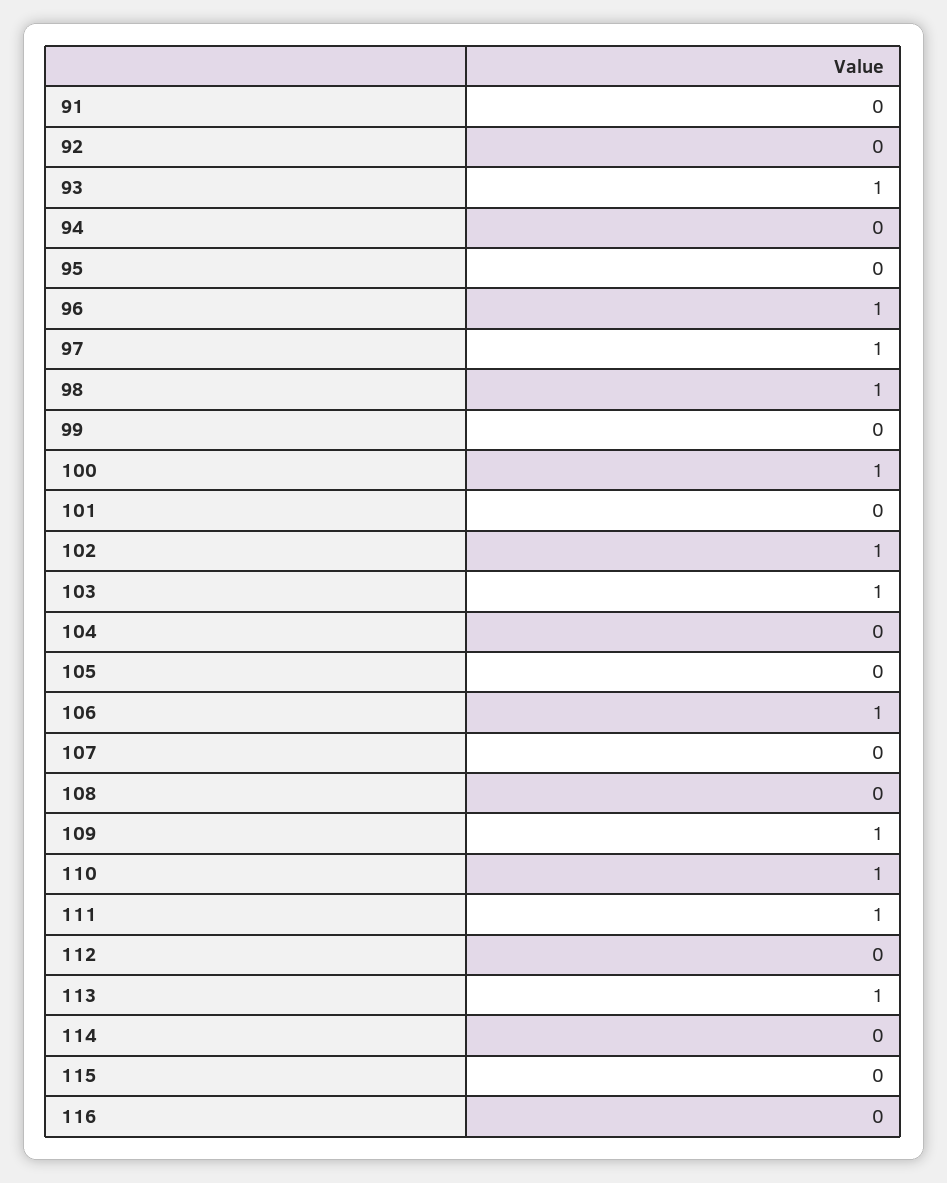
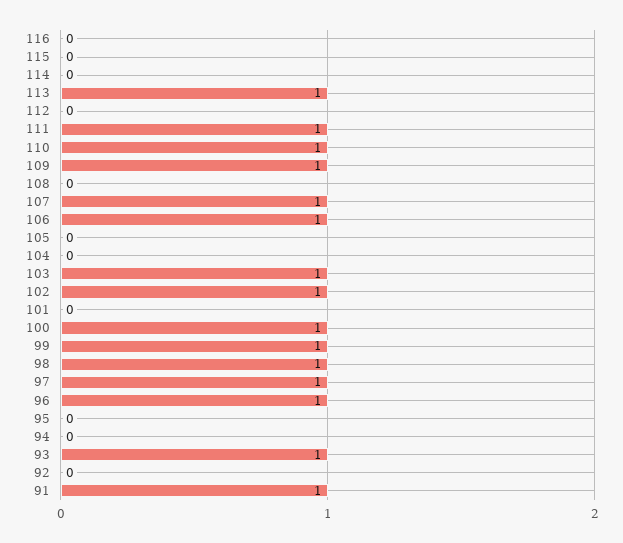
  {
-   "91": 0,
+   "91": 1,
    "92": 0,
    "93": 1,
    "94": 0,
    "95": 0,
    "96": 1,
    "97": 1,
    "98": 1,
-   "99": 0,
+   "99": 1,
    "100": 1,
    "101": 0,
    "102": 1,
    "103": 1,
    "104": 0,
    "105": 0,
    "106": 1,
-   "107": 0,
+   "107": 1,
    "108": 0,
    "109": 1,
    "110": 1,
    "111": 1,
    "112": 0,
    "113": 1,
    "114": 0,
    "115": 0,
    "116": 0
  }

